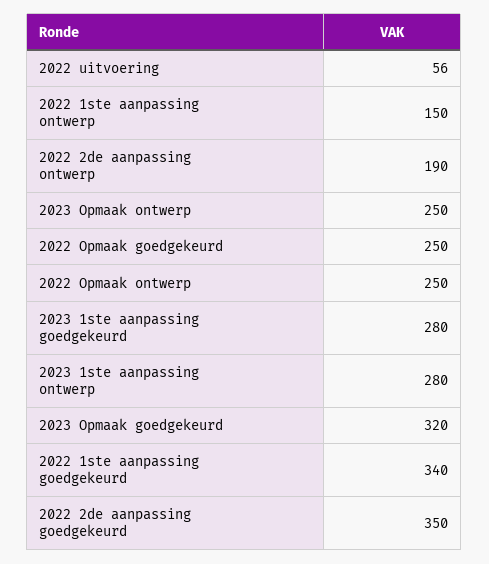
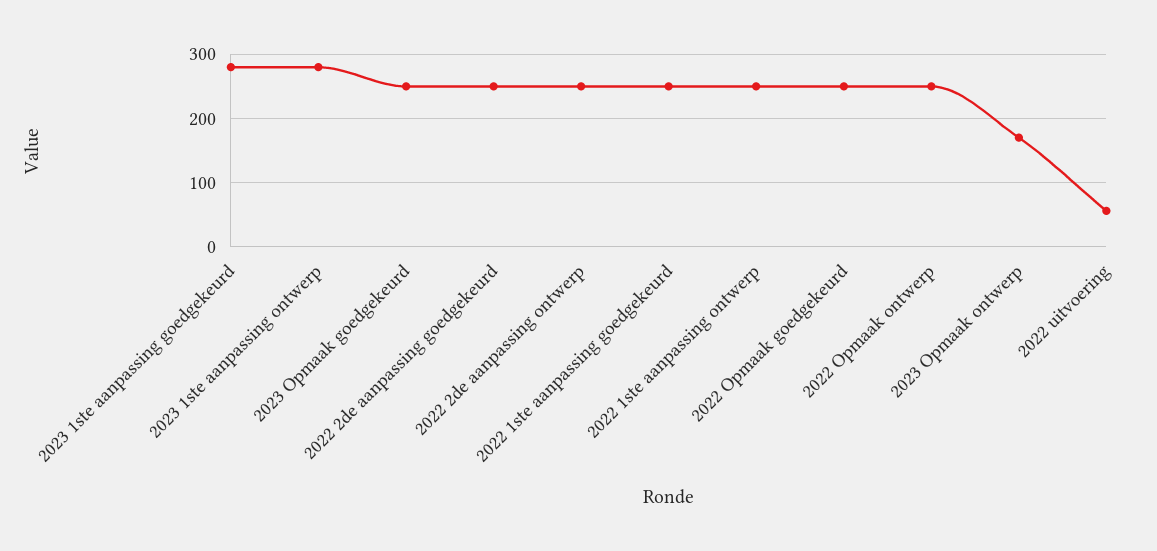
  {
    "2022 uitvoering": 56,
-   "2022 1ste aanpassing ontwerp": 150,
+   "2022 1ste aanpassing ontwerp": 250,
-   "2022 2de aanpassing ontwerp": 190,
+   "2022 2de aanpassing ontwerp": 250,
-   "2023 Opmaak ontwerp": 250,
+   "2023 Opmaak ontwerp": 170,
    "2022 Opmaak goedgekeurd": 250,
    "2022 Opmaak ontwerp": 250,
    "2023 1ste aanpassing goedgekeurd": 280,
    "2023 1ste aanpassing ontwerp": 280,
-   "2023 Opmaak goedgekeurd": 320,
+   "2023 Opmaak goedgekeurd": 250,
-   "2022 1ste aanpassing goedgekeurd": 340,
+   "2022 1ste aanpassing goedgekeurd": 250,
-   "2022 2de aanpassing goedgekeurd": 350
+   "2022 2de aanpassing goedgekeurd": 250
  }

